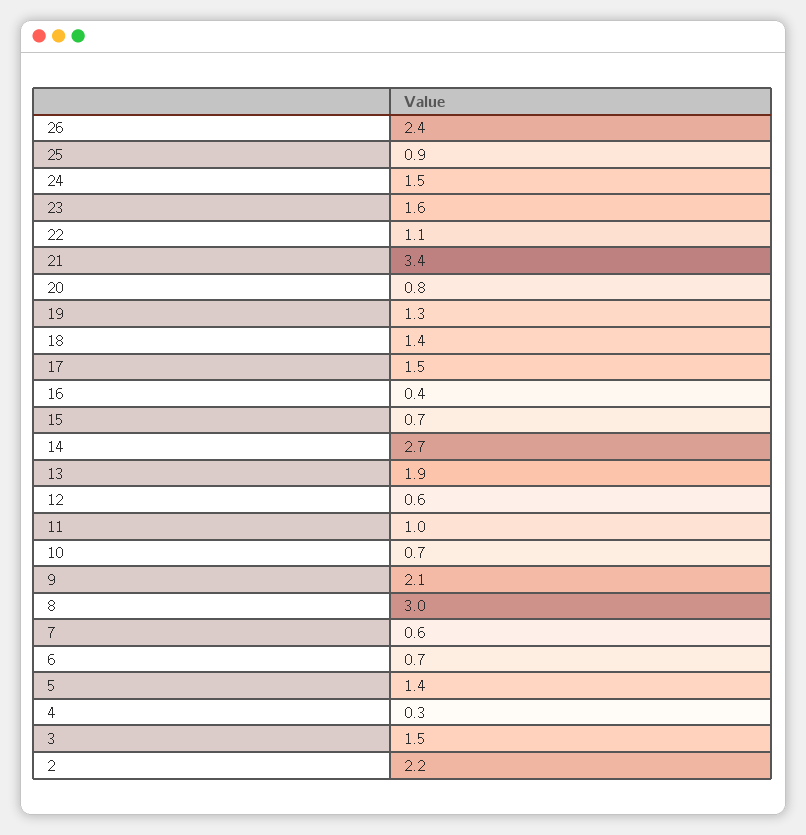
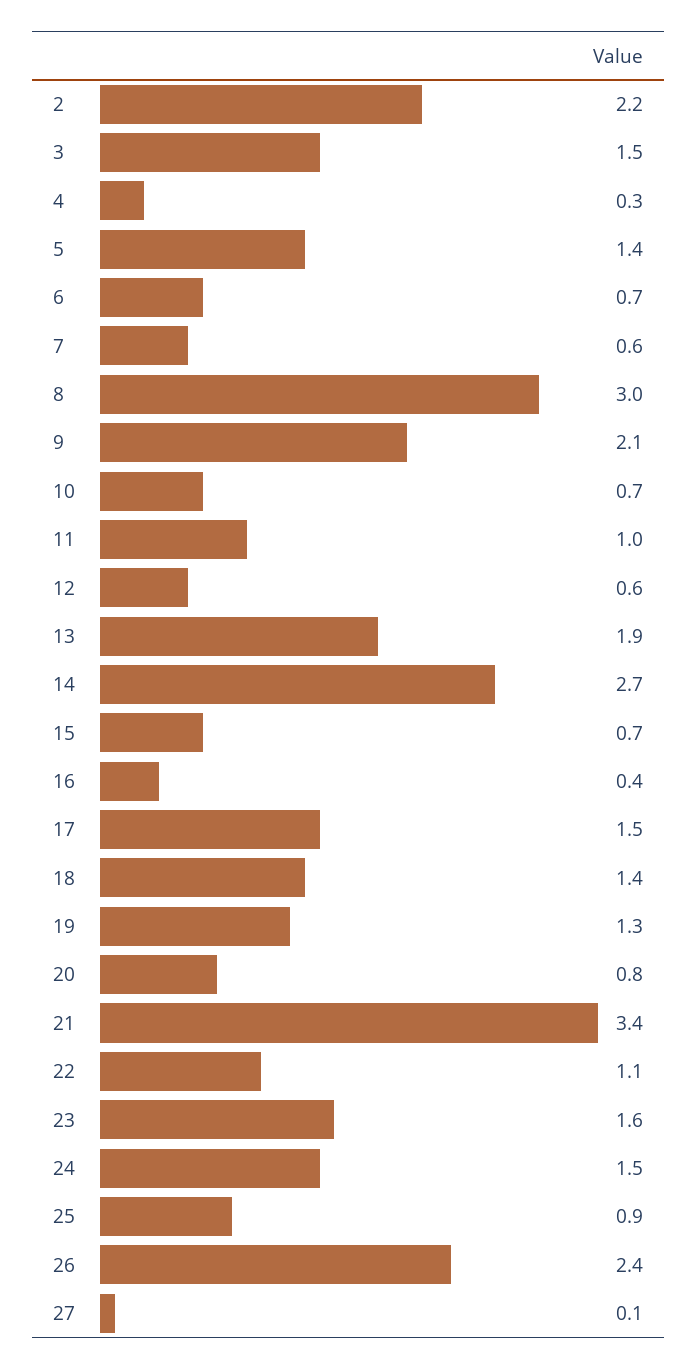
  {
    "26": 2.4,
    "25": 0.9,
    "24": 1.5,
    "23": 1.6,
    "22": 1.1,
    "21": 3.4,
    "20": 0.8,
    "19": 1.3,
    "18": 1.4,
    "17": 1.5,
    "16": 0.4,
    "15": 0.7,
    "14": 2.7,
    "13": 1.9,
    "12": 0.6,
    "11": 1,
    "10": 0.7,
    "9": 2.1,
    "8": 3,
    "7": 0.6,
    "6": 0.7,
    "5": 1.4,
    "4": 0.3,
    "3": 1.5,
-   "2": 2.2
+   "2": 2.2,
+   "27": 0.1
  }

